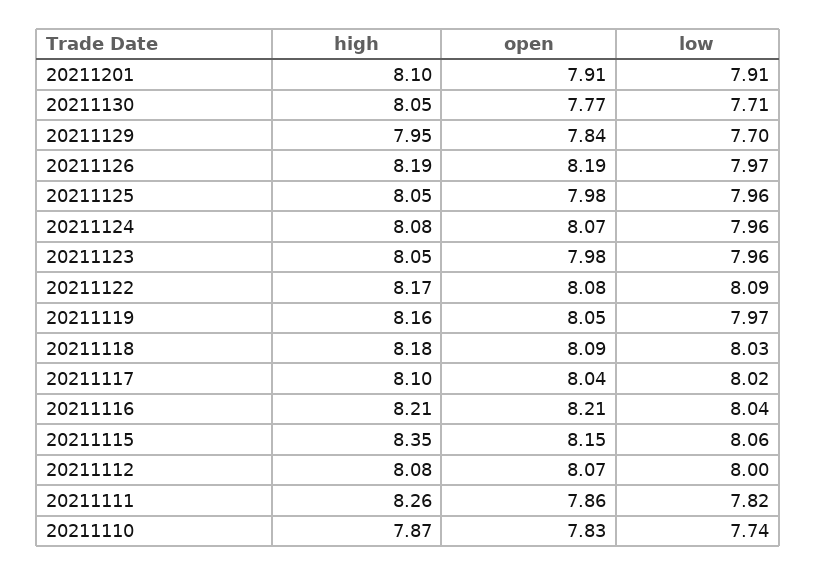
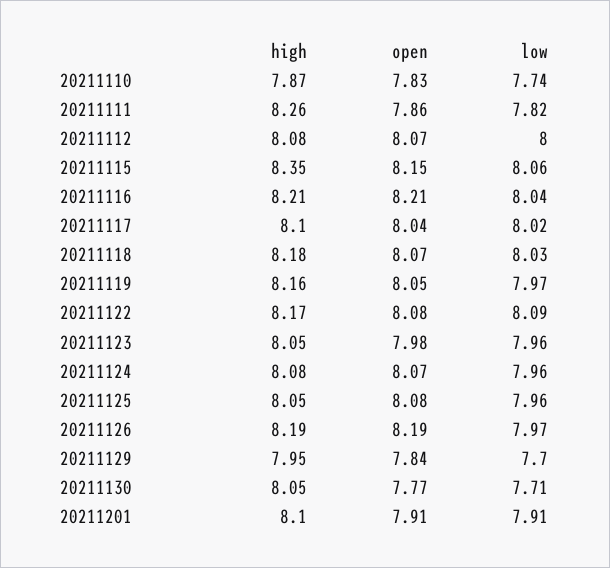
  {
    "high": {
      "20211201": 8.1,
      "20211130": 8.05,
      "20211129": 7.95,
      "20211126": 8.19,
      "20211125": 8.05,
      "20211124": 8.08,
      "20211123": 8.05,
      "20211122": 8.17,
      "20211119": 8.16,
      "20211118": 8.18,
      "20211117": 8.1,
      "20211116": 8.21,
      "20211115": 8.35,
      "20211112": 8.08,
      "20211111": 8.26,
      "20211110": 7.87
    },
    "open": {
      "20211201": 7.91,
      "20211130": 7.77,
      "20211129": 7.84,
      "20211126": 8.19,
-     "20211125": 7.98,
+     "20211125": 8.08,
      "20211124": 8.07,
      "20211123": 7.98,
      "20211122": 8.08,
      "20211119": 8.05,
-     "20211118": 8.09,
+     "20211118": 8.07,
      "20211117": 8.04,
      "20211116": 8.21,
      "20211115": 8.15,
      "20211112": 8.07,
      "20211111": 7.86,
      "20211110": 7.83
    },
    "low": {
      "20211201": 7.91,
      "20211130": 7.71,
      "20211129": 7.7,
      "20211126": 7.97,
      "20211125": 7.96,
      "20211124": 7.96,
      "20211123": 7.96,
      "20211122": 8.09,
      "20211119": 7.97,
      "20211118": 8.03,
      "20211117": 8.02,
      "20211116": 8.04,
      "20211115": 8.06,
      "20211112": 8,
      "20211111": 7.82,
      "20211110": 7.74
    }
  }

